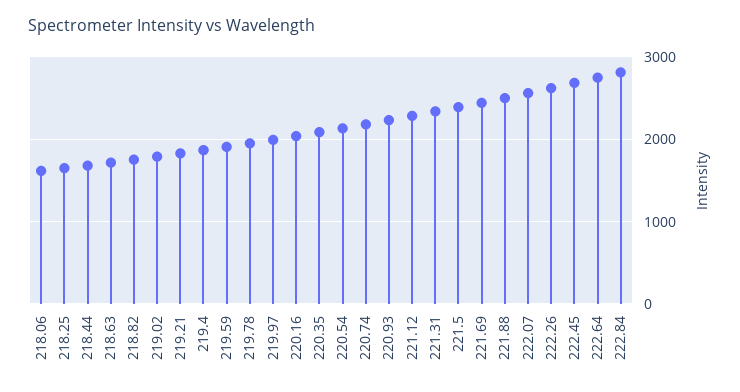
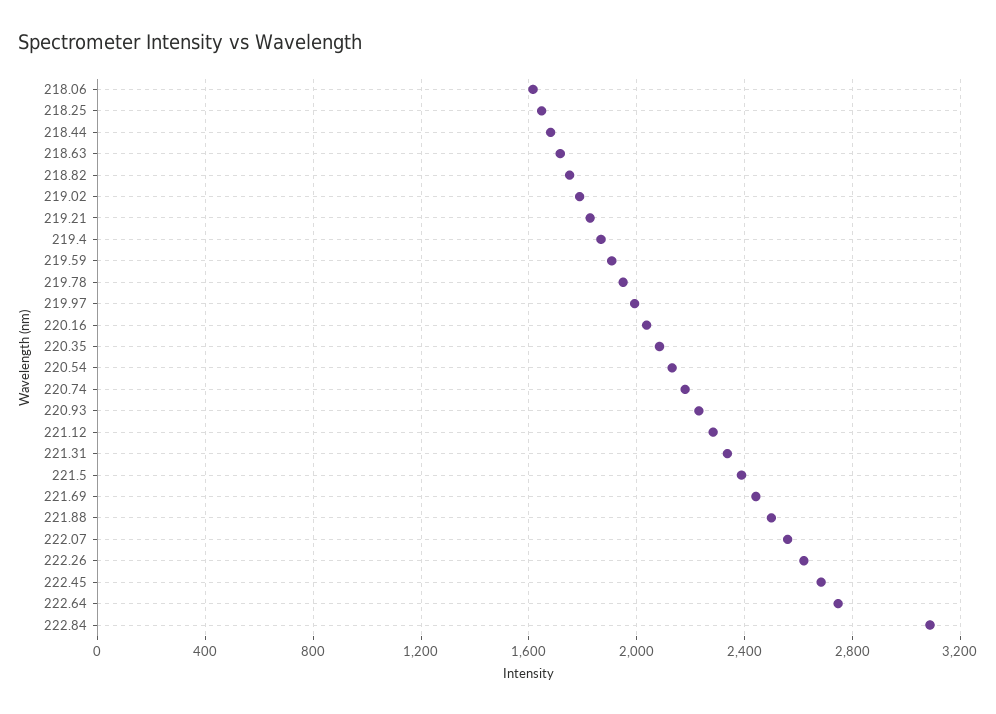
  {
    "218.06": 1600,
    "218.25": 1650,
    "218.44": 1700,
    "218.63": 1700,
    "218.82": 1750,
    "219.02": 1800,
    "219.21": 1850,
    "219.4": 1850,
    "219.59": 1900,
    "219.78": 1950,
    "219.97": 2000,
    "220.16": 2050,
    "220.35": 2100,
    "220.54": 2150,
    "220.74": 2200,
    "220.93": 2250,
    "221.12": 2300,
    "221.31": 2350,
    "221.5": 2400,
    "221.69": 2450,
    "221.88": 2500,
    "222.07": 2550,
    "222.26": 2600,
    "222.45": 2700,
    "222.64": 2750,
-   "222.84": 2800
+   "222.84": 3100
  }

